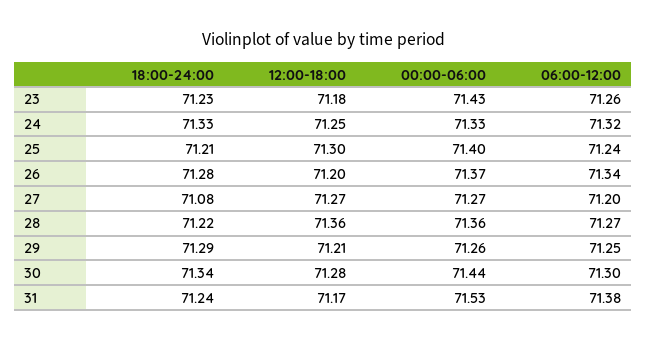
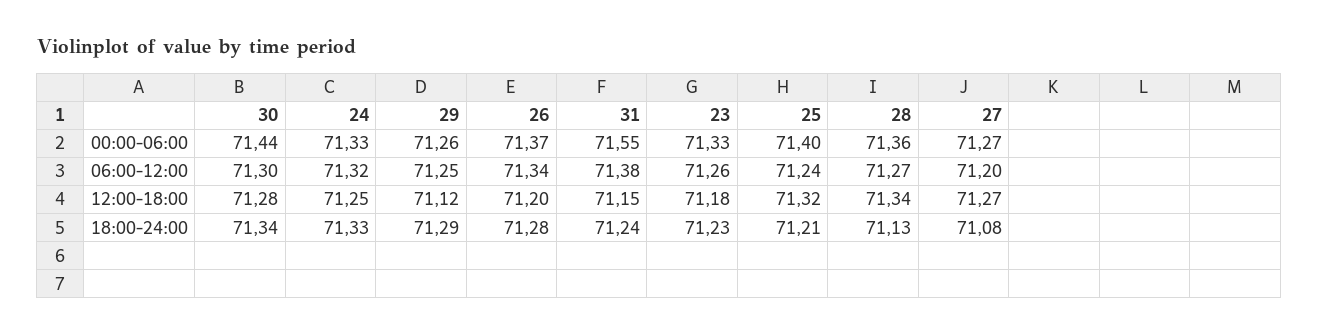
  {
    "18:00-24:00": {
      "23": 71.23,
      "24": 71.33,
      "25": 71.21,
      "26": 71.28,
      "27": 71.08,
-     "28": 71.22,
+     "28": 71.13,
      "29": 71.29,
      "30": 71.34,
      "31": 71.24
    },
    "12:00-18:00": {
      "23": 71.18,
      "24": 71.25,
-     "25": 71.3,
+     "25": 71.32,
      "26": 71.2,
      "27": 71.27,
-     "28": 71.36,
+     "28": 71.34,
-     "29": 71.21,
+     "29": 71.12,
      "30": 71.28,
-     "31": 71.17
+     "31": 71.15
    },
    "00:00-06:00": {
-     "23": 71.43,
+     "23": 71.33,
      "24": 71.33,
      "25": 71.4,
      "26": 71.37,
      "27": 71.27,
      "28": 71.36,
      "29": 71.26,
      "30": 71.44,
-     "31": 71.53
+     "31": 71.55
    },
    "06:00-12:00": {
      "23": 71.26,
      "24": 71.32,
      "25": 71.24,
      "26": 71.34,
      "27": 71.2,
      "28": 71.27,
      "29": 71.25,
      "30": 71.3,
      "31": 71.38
    }
  }

